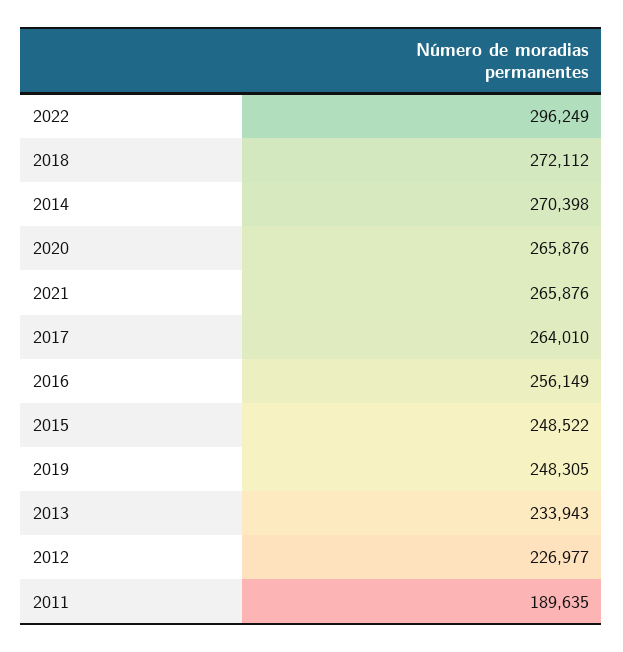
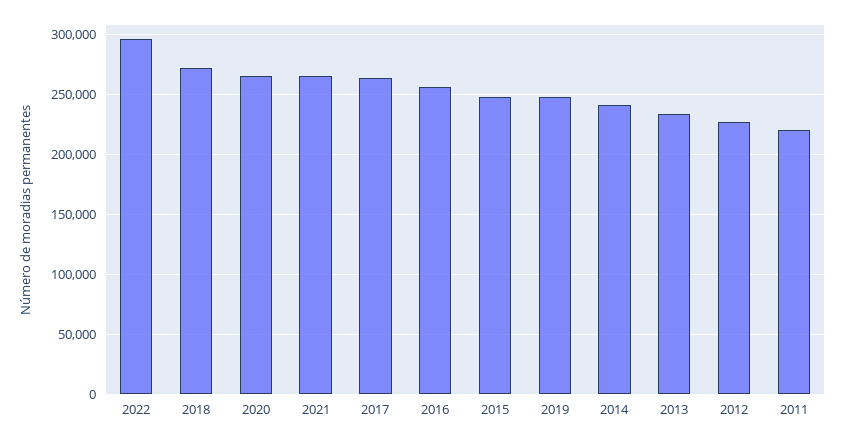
  {
    "2022": 296249,
    "2018": 272112,
-   "2014": 270398,
+   "2014": 240000,
    "2020": 265876,
    "2021": 265876,
    "2017": 264010,
    "2016": 256149,
    "2015": 248522,
    "2019": 248305,
    "2013": 233943,
    "2012": 226977,
-   "2011": 189635
+   "2011": 220000
  }

